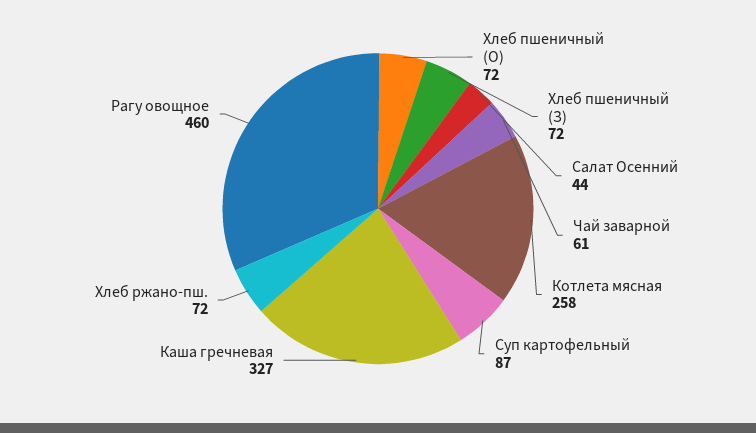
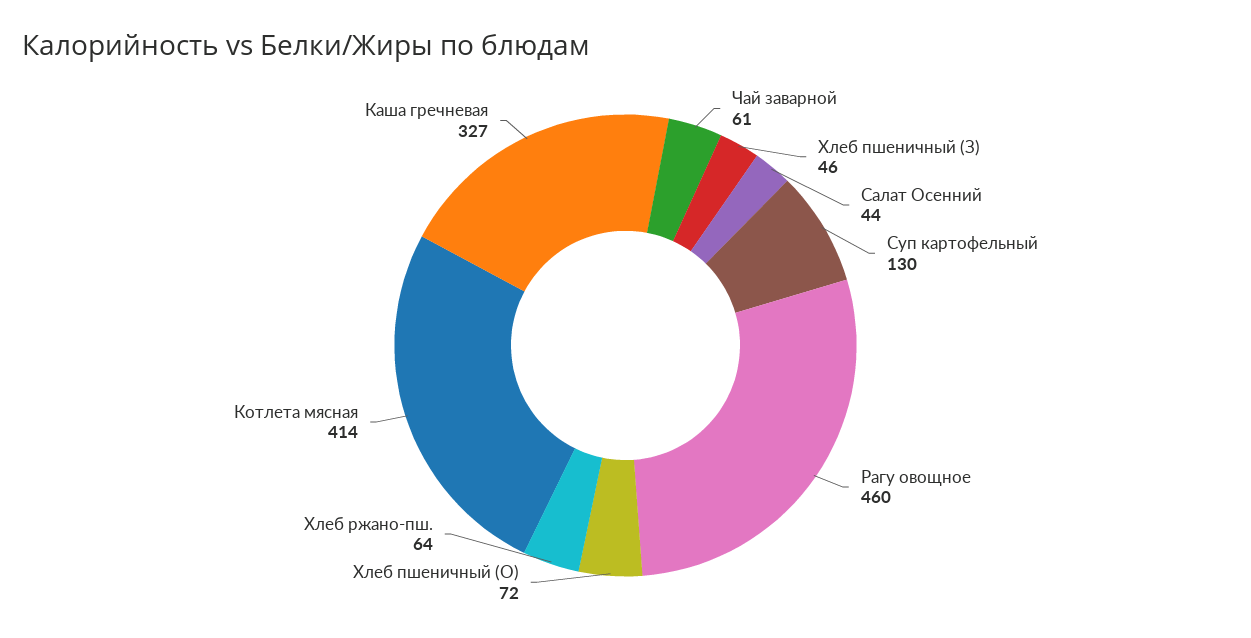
  {
    "Хлеб пшеничный (О)": 72,
-   "Хлеб пшеничный (З)": 72,
+   "Хлеб пшеничный (З)": 46,
    "Салат Осенний": 44,
    "Чай заварной": 61,
-   "Котлета мясная": 258,
+   "Котлета мясная": 414,
-   "Суп картофельный": 87,
+   "Суп картофельный": 130,
    "Каша гречневая": 327,
-   "Хлеб ржано-пш.": 72,
+   "Хлеб ржано-пш.": 64,
    "Рагу овощное": 460
  }

